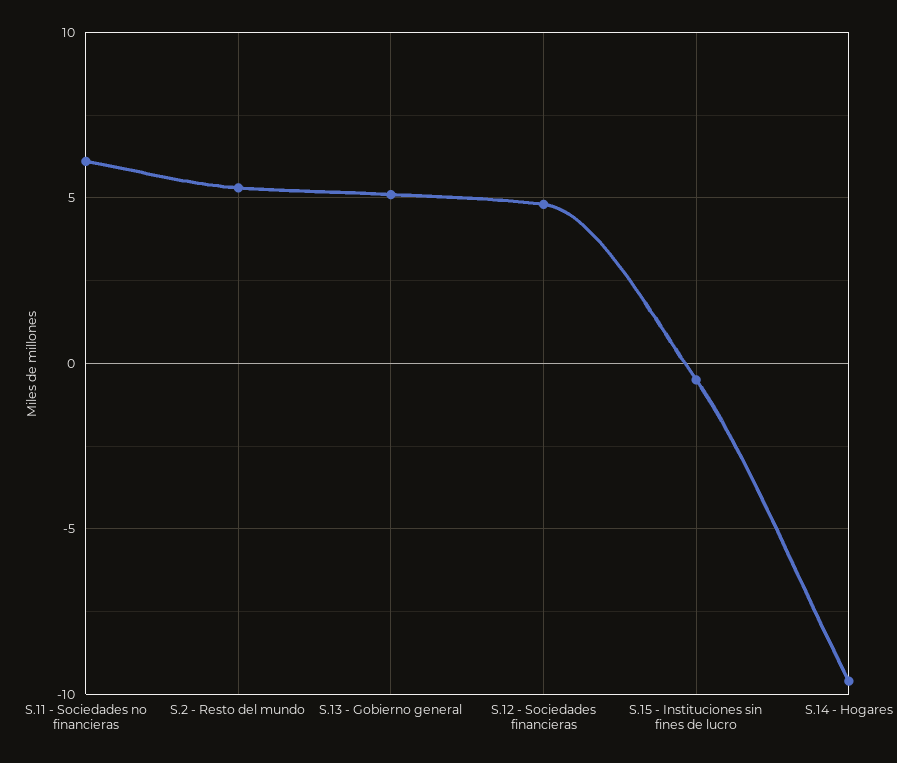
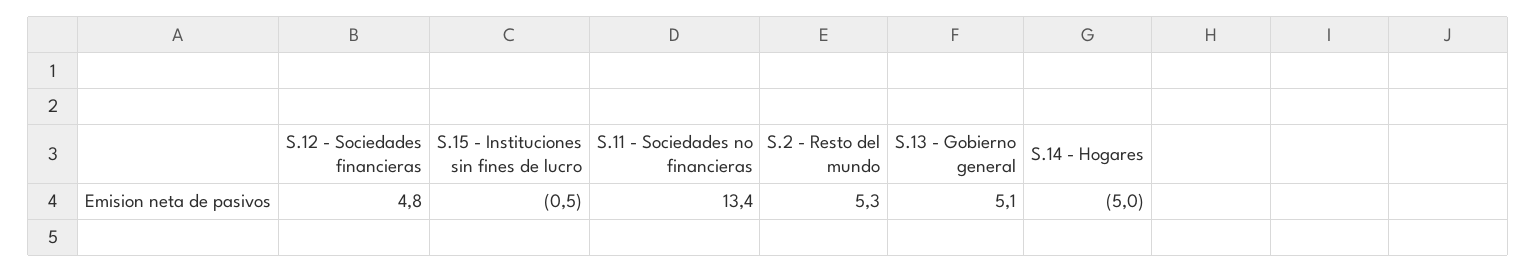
  {
-   "S.11 - Sociedades no financieras": 6,
+   "S.11 - Sociedades no financieras": 13.4,
    "S.2 - Resto del mundo": 5.3,
    "S.13 - Gobierno general": 5.1,
    "S.12 - Sociedades financieras": 4.8,
    "S.15 - Instituciones sin fines de lucro": -0.5,
-   "S.14 - Hogares": -9.5
+   "S.14 - Hogares": -5
  }

